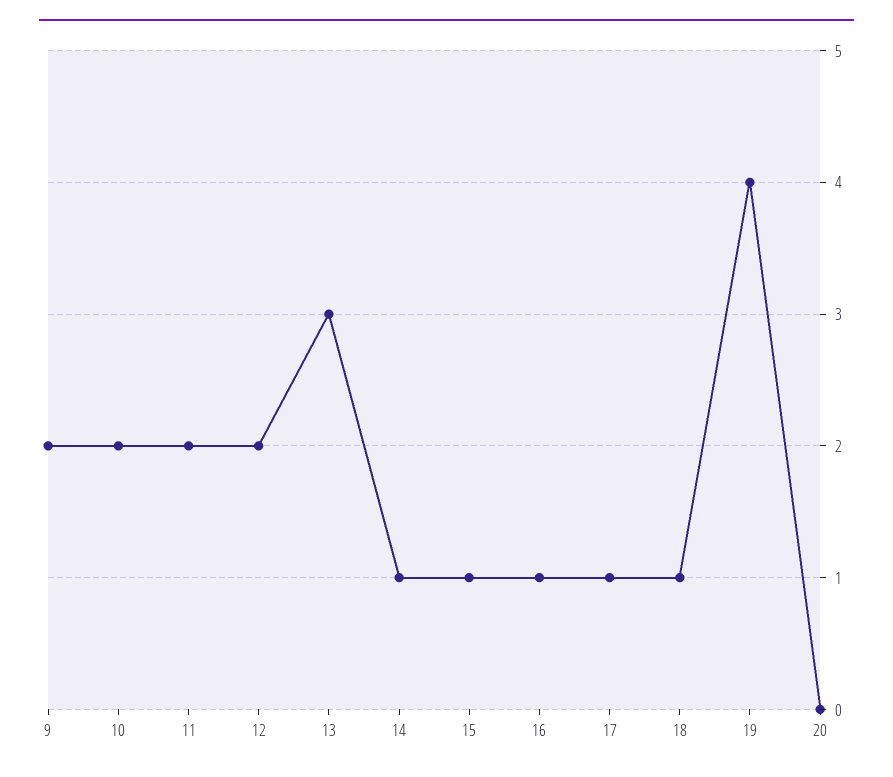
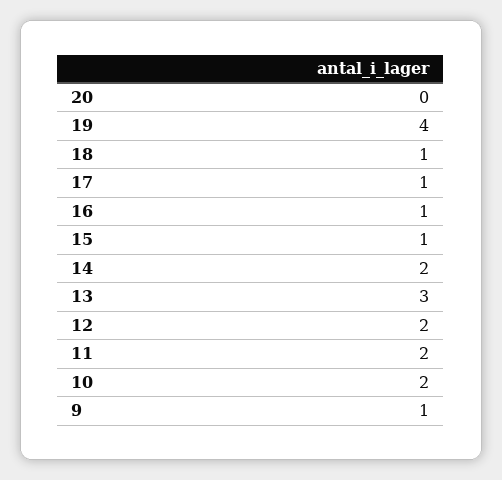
  {
-   "9": 2,
+   "9": 1,
    "10": 2,
    "11": 2,
    "12": 2,
    "13": 3,
-   "14": 1,
+   "14": 2,
    "15": 1,
    "16": 1,
    "17": 1,
    "18": 1,
    "19": 4,
    "20": 0
  }

